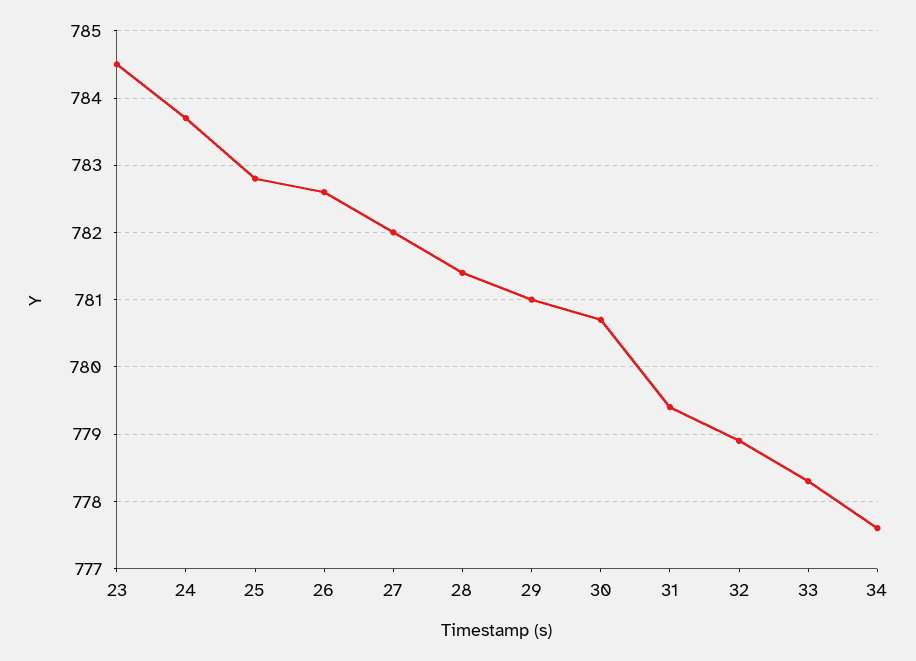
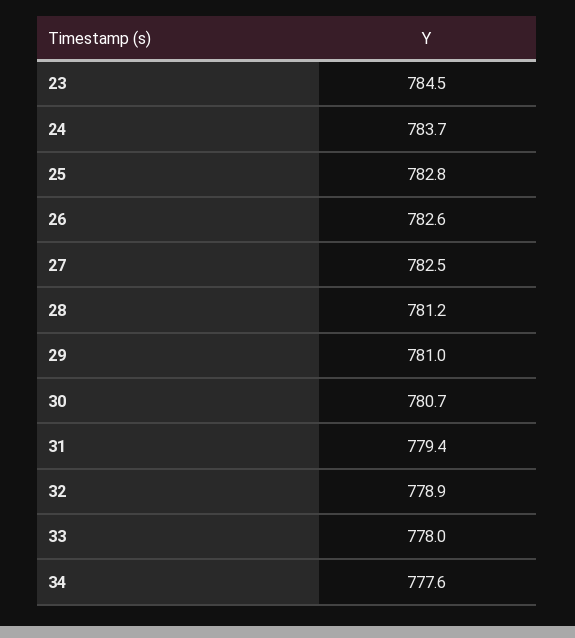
  {
    "23": 784.5,
    "24": 783.7,
    "25": 782.8,
    "26": 782.6,
-   "27": 782,
+   "27": 782.5,
-   "28": 781.4,
+   "28": 781.2,
    "29": 781,
    "30": 780.7,
    "31": 779.4,
    "32": 778.9,
-   "33": 778.3,
+   "33": 778,
    "34": 777.6
  }

